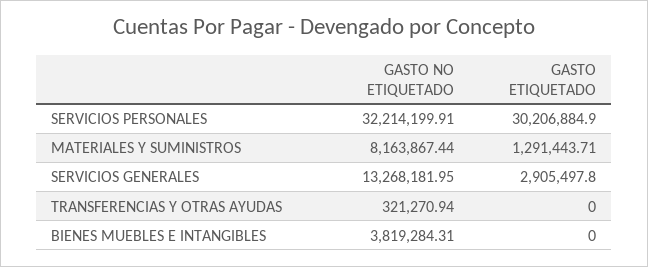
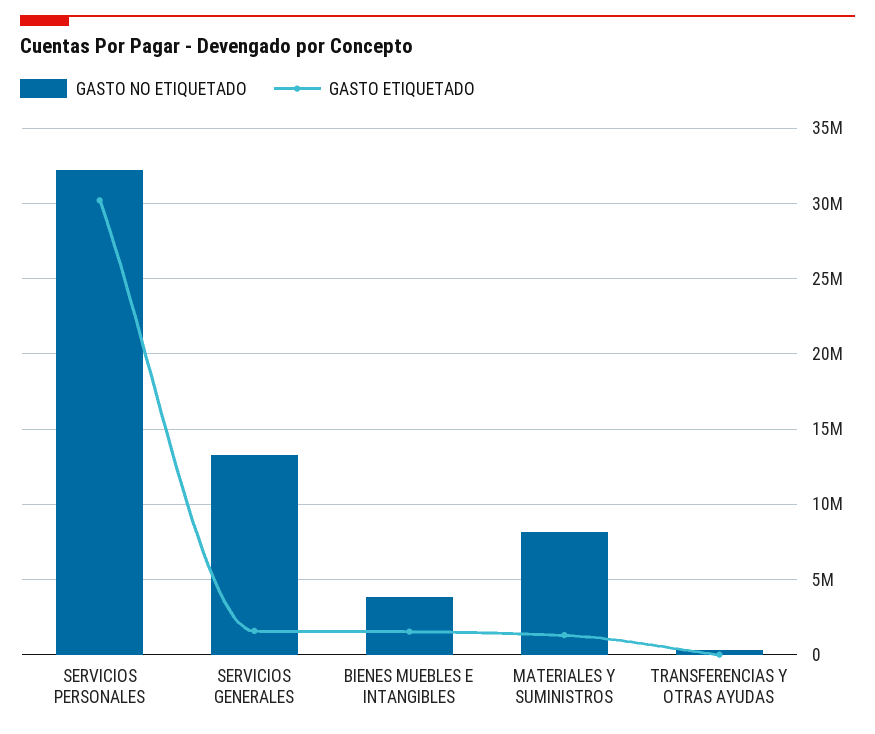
  {
    "GASTO NO ETIQUETADO": {
      "SERVICIOS PERSONALES": 32214199.91,
      "MATERIALES Y SUMINISTROS": 8163867.44,
      "SERVICIOS GENERALES": 13268181.95,
      "TRANSFERENCIAS Y OTRAS AYUDAS": 321270.94,
      "BIENES MUEBLES E INTANGIBLES": 3819284.31
    },
    "GASTO ETIQUETADO": {
      "SERVICIOS PERSONALES": 30206884.9,
      "MATERIALES Y SUMINISTROS": 1291443.71,
-     "SERVICIOS GENERALES": 2905497.8,
+     "SERVICIOS GENERALES": 1500000,
      "TRANSFERENCIAS Y OTRAS AYUDAS": 0,
-     "BIENES MUEBLES E INTANGIBLES": 0
+     "BIENES MUEBLES E INTANGIBLES": 1500000
    }
  }

